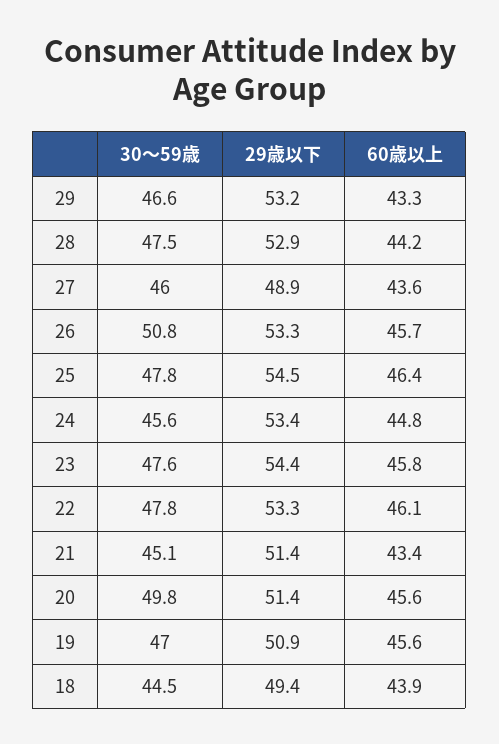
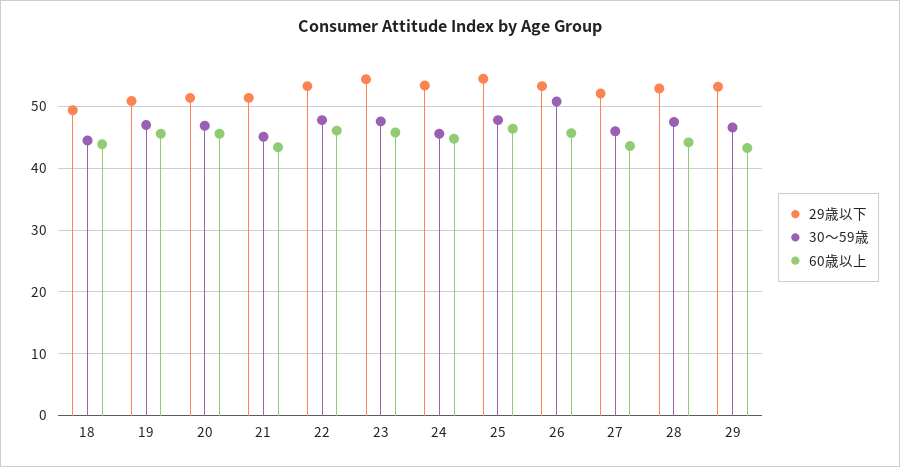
  {
    "30〜59歳": {
      "29": 46.6,
      "28": 47.5,
      "27": 46,
      "26": 50.8,
      "25": 47.8,
      "24": 45.6,
      "23": 47.6,
      "22": 47.8,
      "21": 45.1,
-     "20": 49.8,
+     "20": 47,
      "19": 47,
      "18": 44.5
    },
    "29歳以下": {
      "29": 53.2,
      "28": 52.9,
-     "27": 48.9,
+     "27": 52,
      "26": 53.3,
      "25": 54.5,
      "24": 53.4,
      "23": 54.4,
      "22": 53.3,
      "21": 51.4,
      "20": 51.4,
      "19": 50.9,
      "18": 49.4
    },
    "60歳以上": {
      "29": 43.3,
      "28": 44.2,
      "27": 43.6,
      "26": 45.7,
      "25": 46.4,
      "24": 44.8,
      "23": 45.8,
      "22": 46.1,
      "21": 43.4,
      "20": 45.6,
      "19": 45.6,
      "18": 43.9
    }
  }

